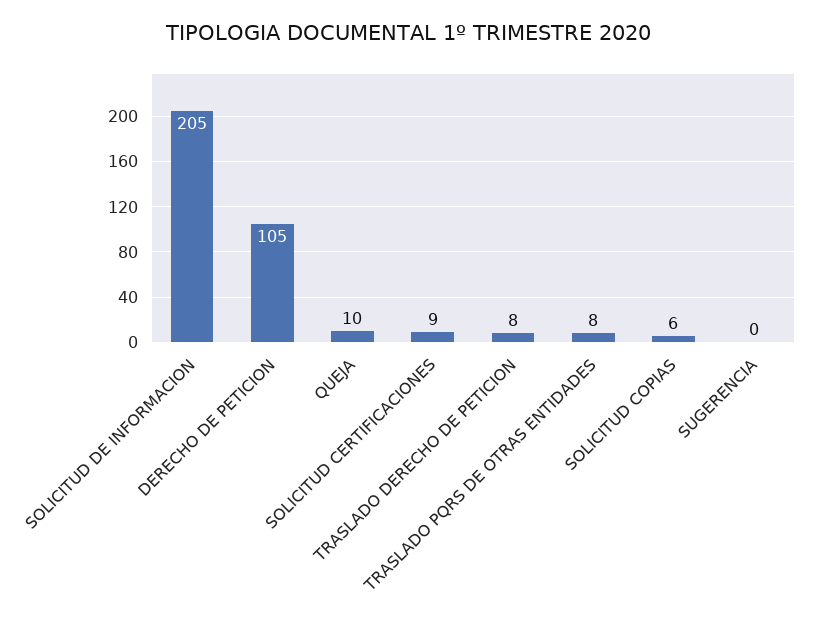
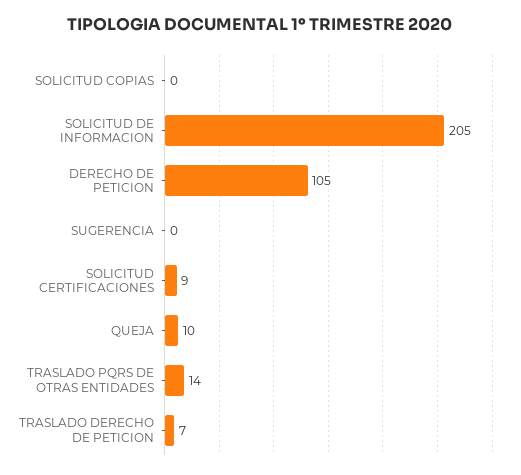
  {
    "SOLICITUD DE INFORMACION": 205,
    "DERECHO DE PETICION": 105,
    "QUEJA": 10,
    "SOLICITUD CERTIFICACIONES": 9,
-   "TRASLADO DERECHO DE PETICION": 8,
+   "TRASLADO DERECHO DE PETICION": 7,
-   "TRASLADO PQRS DE OTRAS ENTIDADES": 8,
+   "TRASLADO PQRS DE OTRAS ENTIDADES": 14,
-   "SOLICITUD COPIAS": 6,
+   "SOLICITUD COPIAS": 0,
    "SUGERENCIA": 0
  }

